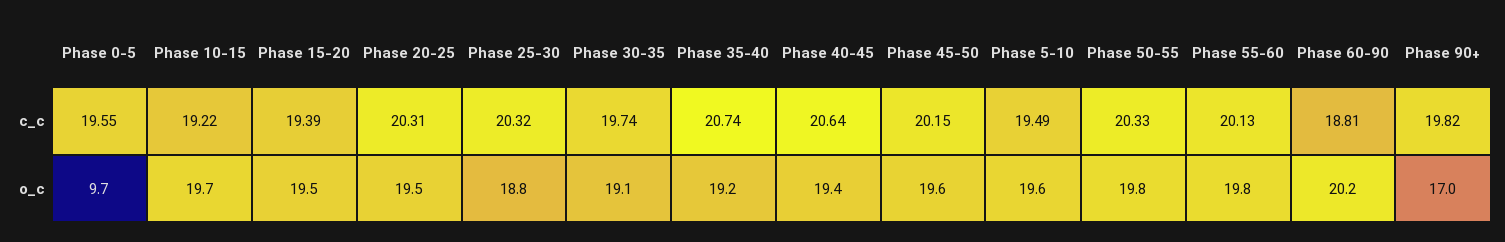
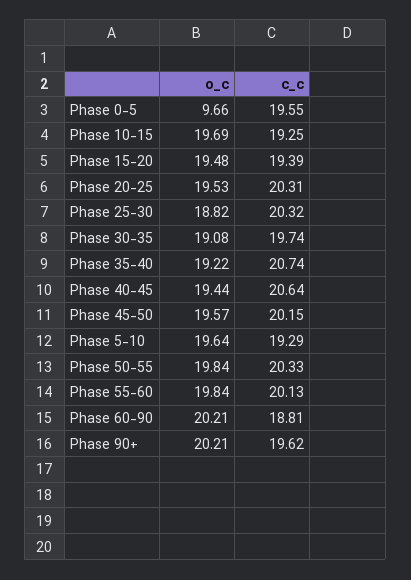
  {
    "Phase 0-5": {
      "c_c": 19.55,
      "o_c": 9.66
    },
    "Phase 10-15": {
-     "c_c": 19.22,
+     "c_c": 19.25,
      "o_c": 19.69
    },
    "Phase 15-20": {
      "c_c": 19.39,
      "o_c": 19.48
    },
    "Phase 20-25": {
      "c_c": 20.31,
      "o_c": 19.53
    },
    "Phase 25-30": {
      "c_c": 20.32,
      "o_c": 18.82
    },
    "Phase 30-35": {
      "c_c": 19.74,
      "o_c": 19.08
    },
    "Phase 35-40": {
      "c_c": 20.74,
      "o_c": 19.22
    },
    "Phase 40-45": {
      "c_c": 20.64,
      "o_c": 19.44
    },
    "Phase 45-50": {
      "c_c": 20.15,
      "o_c": 19.57
    },
    "Phase 5-10": {
-     "c_c": 19.49,
+     "c_c": 19.29,
      "o_c": 19.64
    },
    "Phase 50-55": {
      "c_c": 20.33,
      "o_c": 19.84
    },
    "Phase 55-60": {
      "c_c": 20.13,
      "o_c": 19.84
    },
    "Phase 60-90": {
      "c_c": 18.81,
      "o_c": 20.21
    },
    "Phase 90+": {
-     "c_c": 19.82,
+     "c_c": 19.62,
-     "o_c": 17
+     "o_c": 20.21
    }
  }

